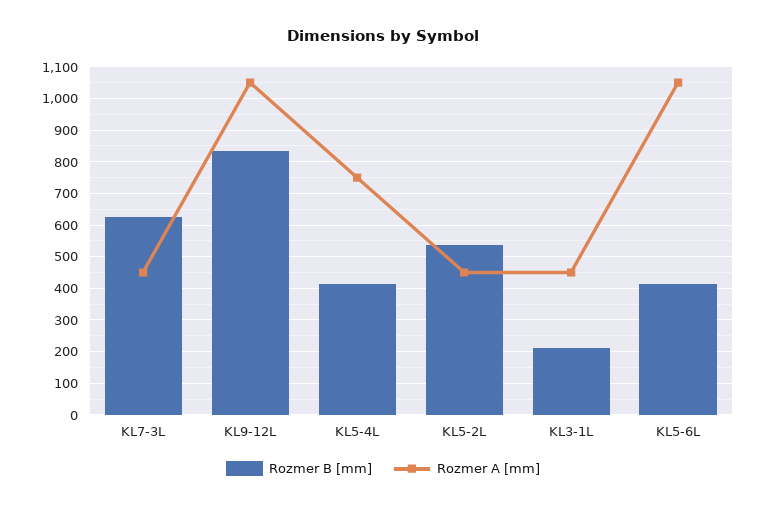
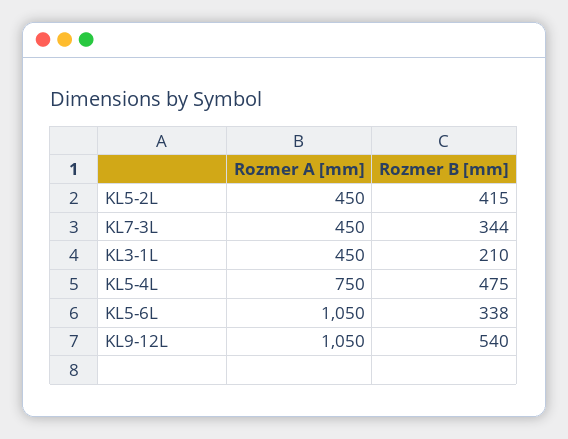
  {
    "Rozmer B [mm]": {
-     "KL7-3L": 620,
+     "KL7-3L": 344,
-     "KL9-12L": 840,
+     "KL9-12L": 540,
-     "KL5-4L": 420,
+     "KL5-4L": 475,
-     "KL5-2L": 540,
+     "KL5-2L": 415,
      "KL3-1L": 210,
-     "KL5-6L": 420
+     "KL5-6L": 338
    },
    "Rozmer A [mm]": {
      "KL7-3L": 450,
      "KL9-12L": 1050,
      "KL5-4L": 750,
      "KL5-2L": 450,
      "KL3-1L": 450,
      "KL5-6L": 1050
    }
  }

